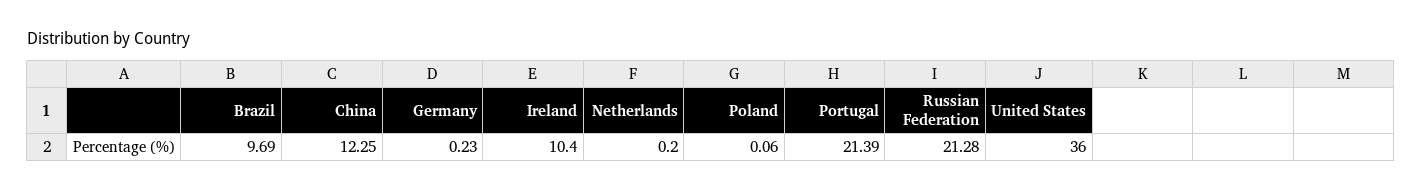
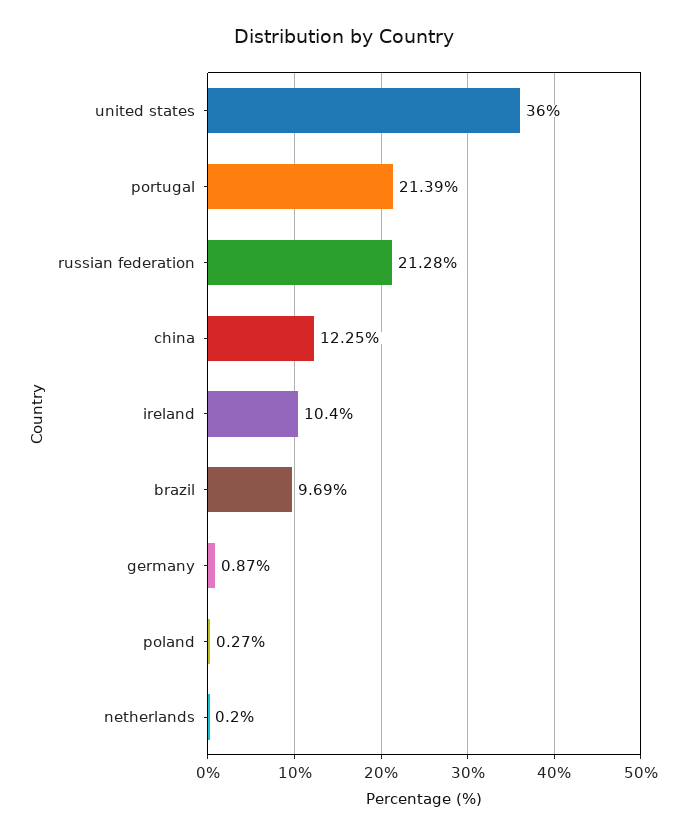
  {
    "Brazil": 9.69,
    "China": 12.25,
-   "Germany": 0.23,
+   "Germany": 0.87,
    "Ireland": 10.4,
    "Netherlands": 0.2,
-   "Poland": 0.06,
+   "Poland": 0.27,
    "Portugal": 21.39,
    "Russian Federation": 21.28,
    "United States": 36
  }

